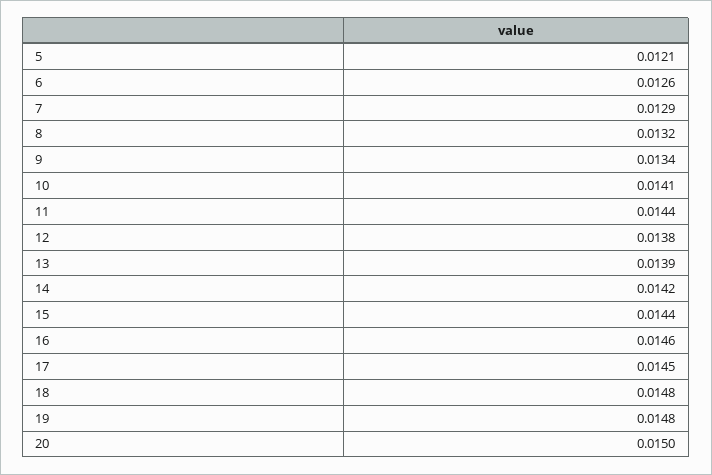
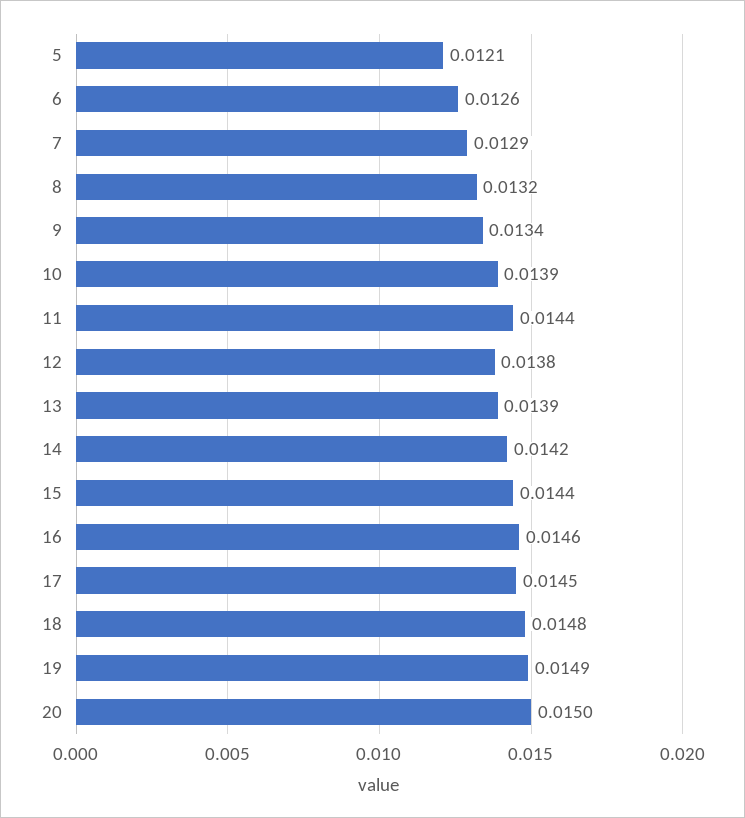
  {
    "5": 0.0121,
    "6": 0.0126,
    "7": 0.0129,
    "8": 0.0132,
    "9": 0.0134,
-   "10": 0.0141,
+   "10": 0.0139,
    "11": 0.0144,
    "12": 0.0138,
    "13": 0.0139,
    "14": 0.0142,
    "15": 0.0144,
    "16": 0.0146,
    "17": 0.0145,
    "18": 0.0148,
-   "19": 0.0148,
+   "19": 0.0149,
    "20": 0.015
  }

